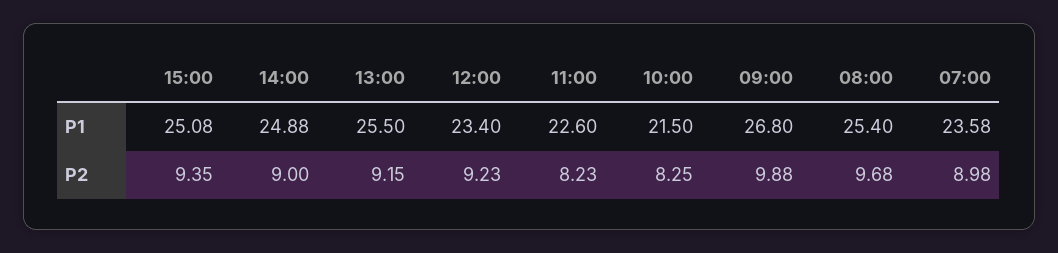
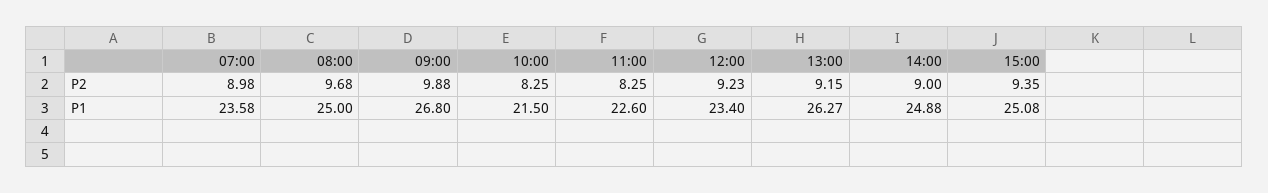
  {
    "15:00": {
      "P1": 25.08,
      "P2": 9.35
    },
    "14:00": {
      "P1": 24.88,
      "P2": 9
    },
    "13:00": {
-     "P1": 25.5,
+     "P1": 26.27,
      "P2": 9.15
    },
    "12:00": {
      "P1": 23.4,
      "P2": 9.23
    },
    "11:00": {
      "P1": 22.6,
-     "P2": 8.23
+     "P2": 8.25
    },
    "10:00": {
      "P1": 21.5,
      "P2": 8.25
    },
    "09:00": {
      "P1": 26.8,
      "P2": 9.88
    },
    "08:00": {
-     "P1": 25.4,
+     "P1": 25,
      "P2": 9.68
    },
    "07:00": {
      "P1": 23.58,
      "P2": 8.98
    }
  }

